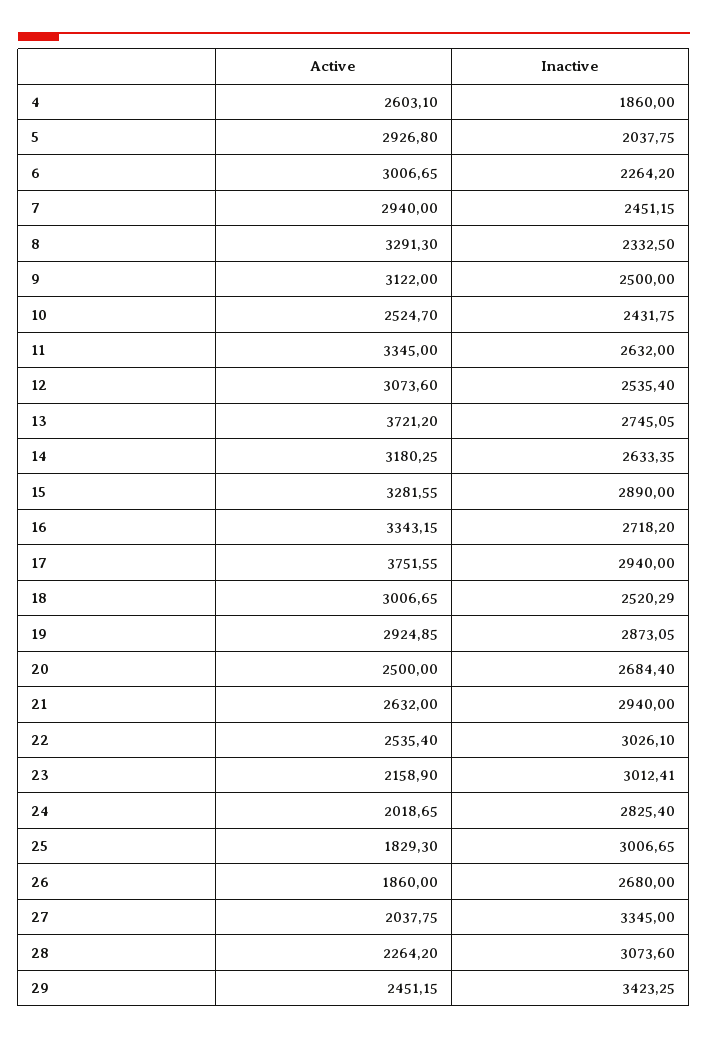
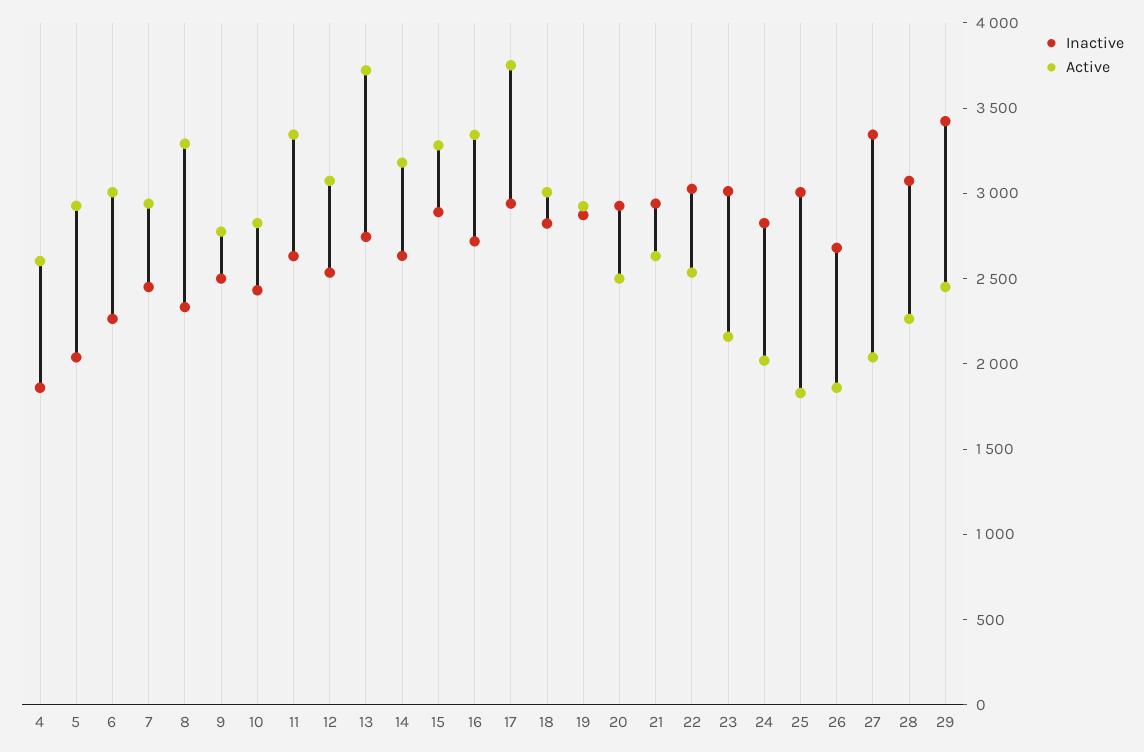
  {
    "Active": {
      "4": 2603.1,
      "5": 2926.8,
      "6": 3006.65,
      "7": 2940,
      "8": 3291.3,
-     "9": 3122,
+     "9": 2800,
-     "10": 2524.7,
+     "10": 2800,
      "11": 3345,
      "12": 3073.6,
      "13": 3721.2,
      "14": 3180.25,
      "15": 3281.55,
      "16": 3343.15,
      "17": 3751.55,
      "18": 3006.65,
      "19": 2924.85,
      "20": 2500,
      "21": 2632,
      "22": 2535.4,
      "23": 2158.9,
      "24": 2018.65,
      "25": 1829.3,
      "26": 1860,
      "27": 2037.75,
      "28": 2264.2,
      "29": 2451.15
    },
    "Inactive": {
      "4": 1860,
      "5": 2037.75,
      "6": 2264.2,
      "7": 2451.15,
      "8": 2332.5,
      "9": 2500,
      "10": 2431.75,
      "11": 2632,
      "12": 2535.4,
      "13": 2745.05,
      "14": 2633.35,
      "15": 2890,
      "16": 2718.2,
      "17": 2940,
-     "18": 2520.29,
+     "18": 2800,
      "19": 2873.05,
-     "20": 2684.4,
+     "20": 2900,
      "21": 2940,
      "22": 3026.1,
      "23": 3012.41,
      "24": 2825.4,
      "25": 3006.65,
      "26": 2680,
      "27": 3345,
      "28": 3073.6,
      "29": 3423.25
    }
  }

